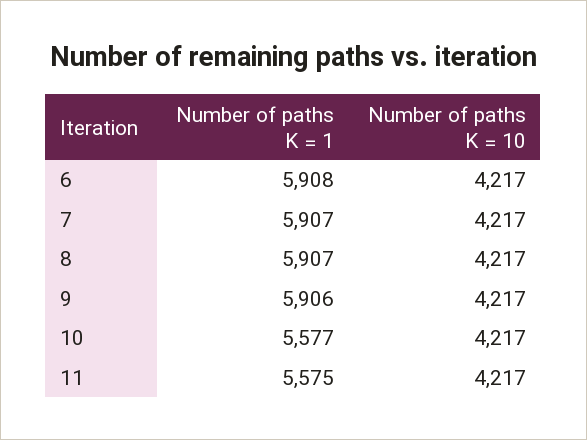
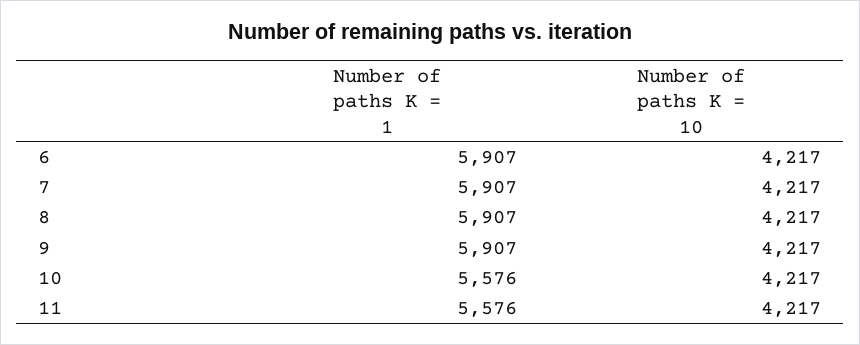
  {
    "Number of paths K = 1": {
-     "6": 5908,
+     "6": 5907,
      "7": 5907,
      "8": 5907,
-     "9": 5906,
+     "9": 5907,
-     "10": 5577,
+     "10": 5576,
-     "11": 5575
+     "11": 5576
    },
    "Number of paths K = 10": {
      "6": 4217,
      "7": 4217,
      "8": 4217,
      "9": 4217,
      "10": 4217,
      "11": 4217
    }
  }

